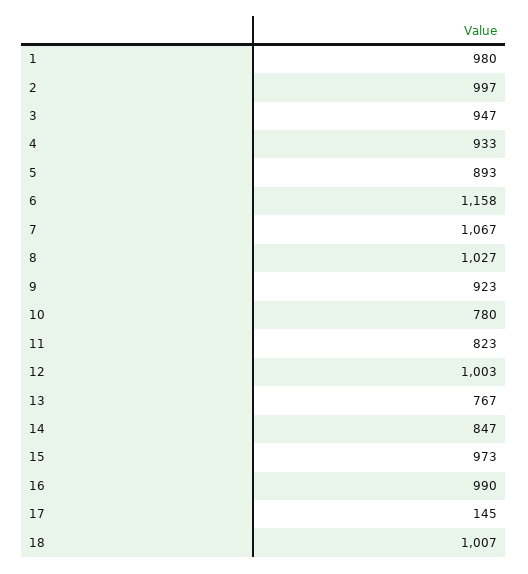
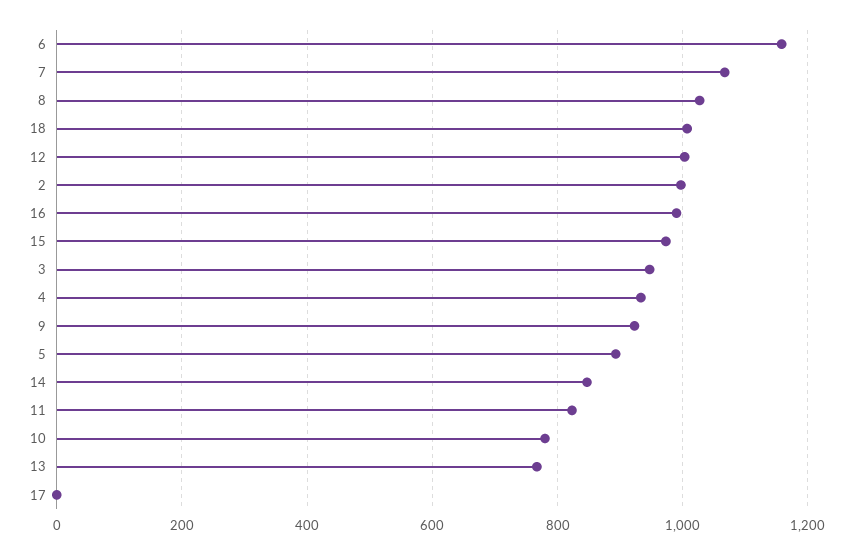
  {
-   "1": 980,
    "2": 997,
    "3": 947,
    "4": 933,
    "5": 893,
    "6": 1158,
    "7": 1067,
    "8": 1027,
    "9": 923,
    "10": 780,
    "11": 823,
    "12": 1003,
    "13": 767,
    "14": 847,
    "15": 973,
    "16": 990,
-   "17": 145,
+   "17": 0,
    "18": 1007
  }

